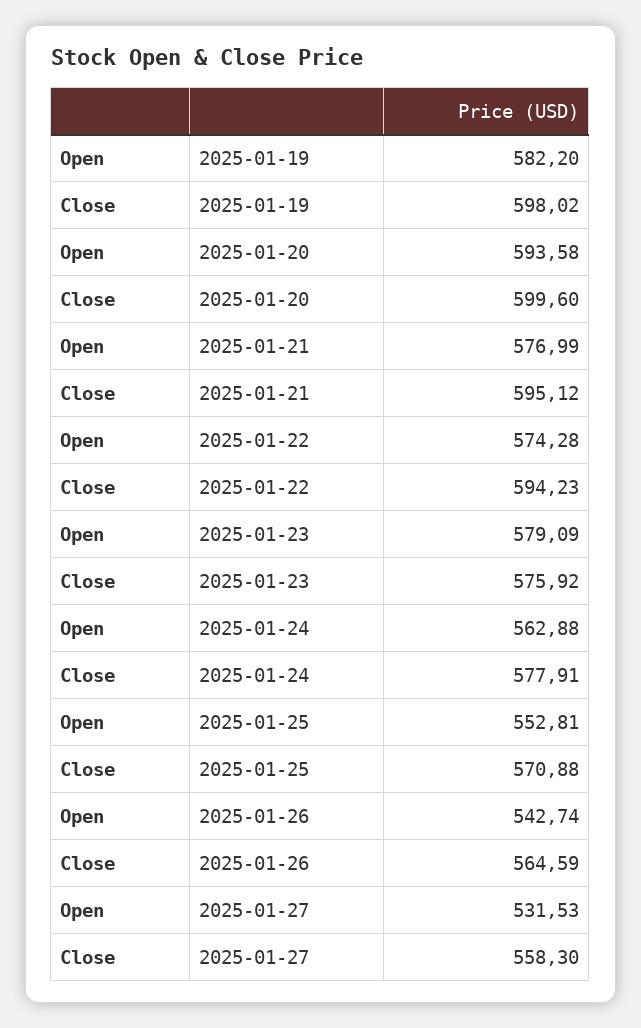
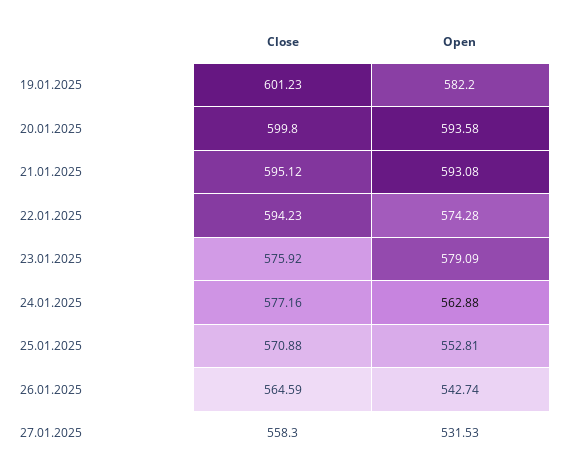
  {
    "Open": {
      "2025-01-19": 582.2,
      "2025-01-20": 593.58,
-     "2025-01-21": 576.99,
+     "2025-01-21": 593.08,
      "2025-01-22": 574.28,
      "2025-01-23": 579.09,
      "2025-01-24": 562.88,
      "2025-01-25": 552.81,
      "2025-01-26": 542.74,
      "2025-01-27": 531.53
    },
    "Close": {
-     "2025-01-19": 598.02,
+     "2025-01-19": 601.23,
-     "2025-01-20": 599.6,
+     "2025-01-20": 599.8,
      "2025-01-21": 595.12,
      "2025-01-22": 594.23,
      "2025-01-23": 575.92,
-     "2025-01-24": 577.91,
+     "2025-01-24": 577.16,
      "2025-01-25": 570.88,
      "2025-01-26": 564.59,
      "2025-01-27": 558.3
    }
  }

